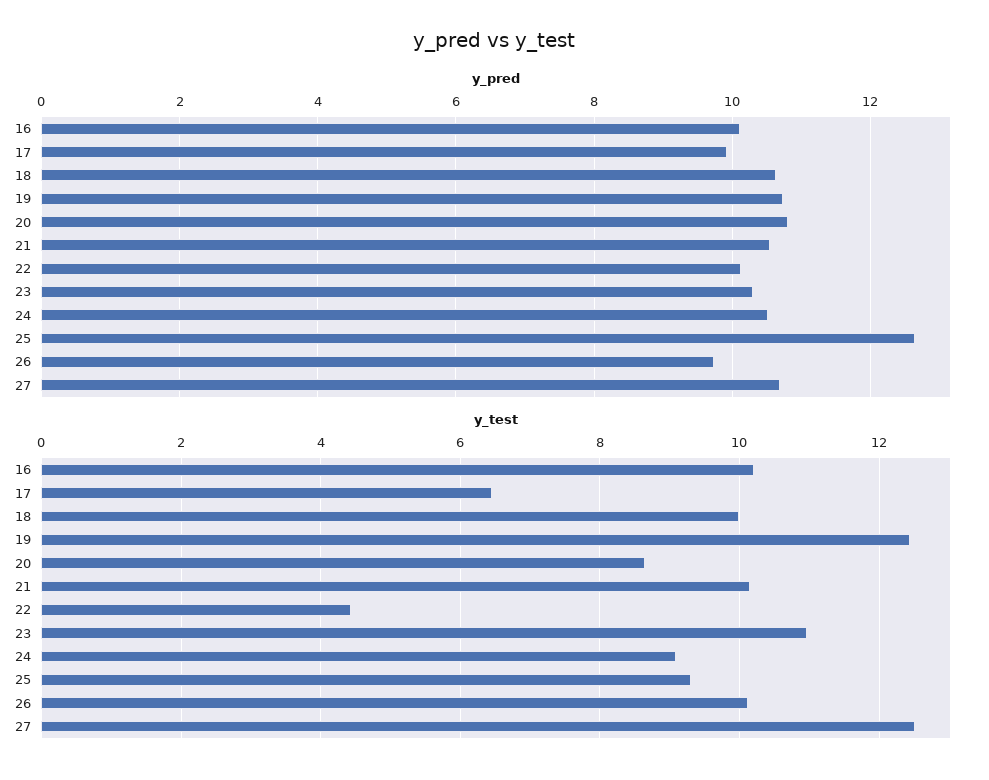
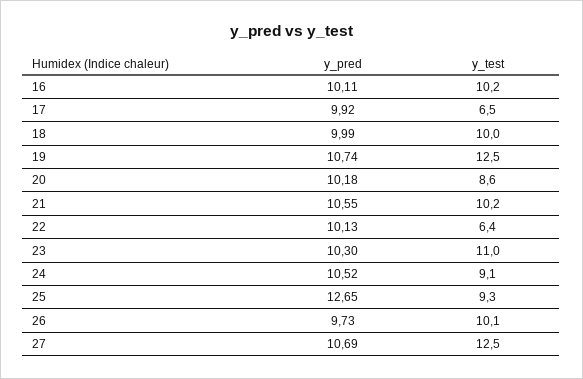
  {
    "y_pred": {
      "16": 10.11,
      "17": 9.92,
-     "18": 10.6,
+     "18": 9.99,
      "19": 10.74,
-     "20": 10.8,
+     "20": 10.18,
      "21": 10.55,
      "22": 10.13,
      "23": 10.3,
      "24": 10.52,
      "25": 12.65,
      "26": 9.73,
      "27": 10.69
    },
    "y_test": {
      "16": 10.2,
      "17": 6.5,
      "18": 10,
      "19": 12.5,
      "20": 8.6,
      "21": 10.2,
-     "22": 4.4,
+     "22": 6.4,
      "23": 11,
      "24": 9.1,
      "25": 9.3,
      "26": 10.1,
      "27": 12.5
    }
  }

